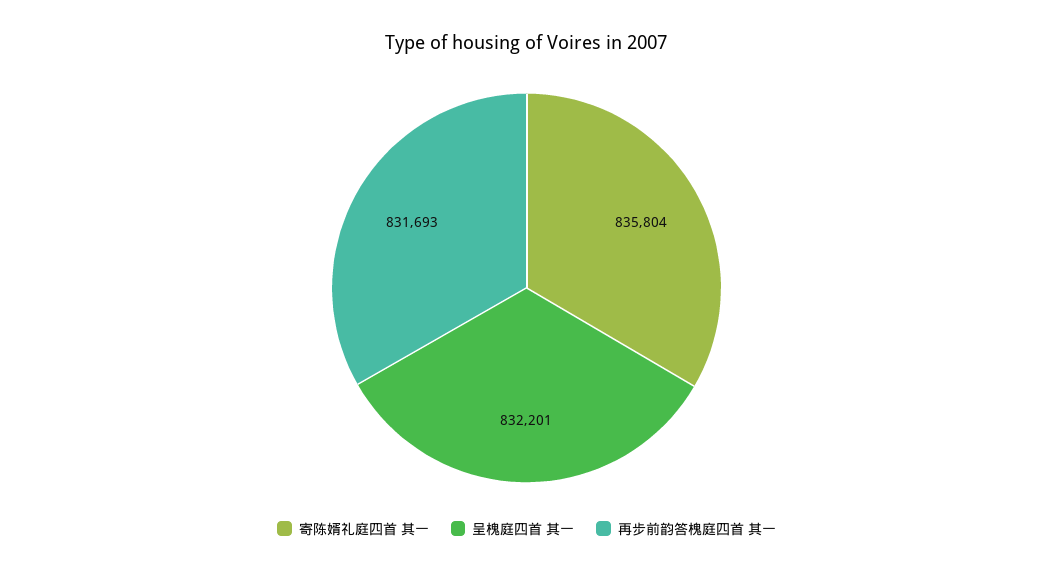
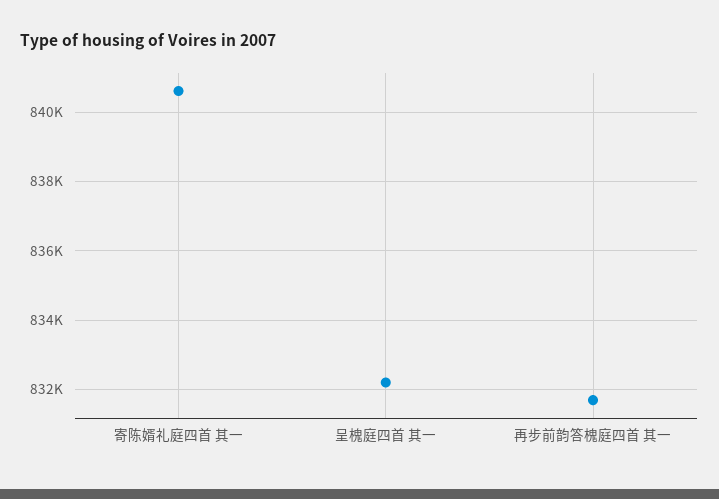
  {
-   "寄陈婿礼庭四首 其一": 835804,
+   "寄陈婿礼庭四首 其一": 840600,
    "呈槐庭四首 其一": 832201,
    "再步前韵答槐庭四首 其一": 831693
  }

